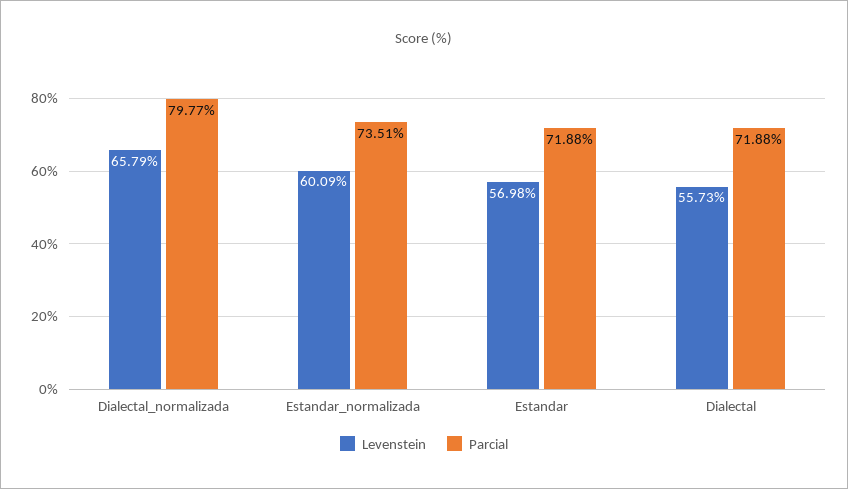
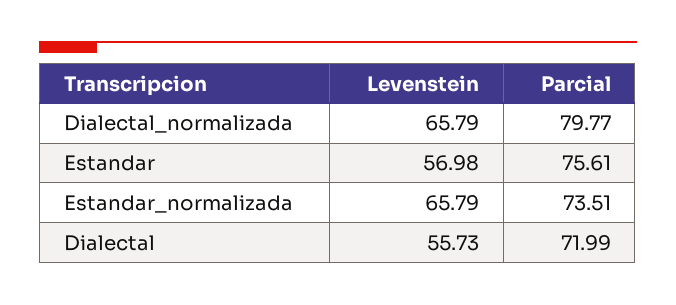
  {
    "Levenstein": {
      "Dialectal_normalizada": 65.79,
-     "Estandar_normalizada": 60.09,
+     "Estandar_normalizada": 65.79,
      "Estandar": 56.98,
      "Dialectal": 55.73
    },
    "Parcial": {
      "Dialectal_normalizada": 79.77,
      "Estandar_normalizada": 73.51,
-     "Estandar": 71.88,
+     "Estandar": 75.61,
-     "Dialectal": 71.88
+     "Dialectal": 71.99
    }
  }

